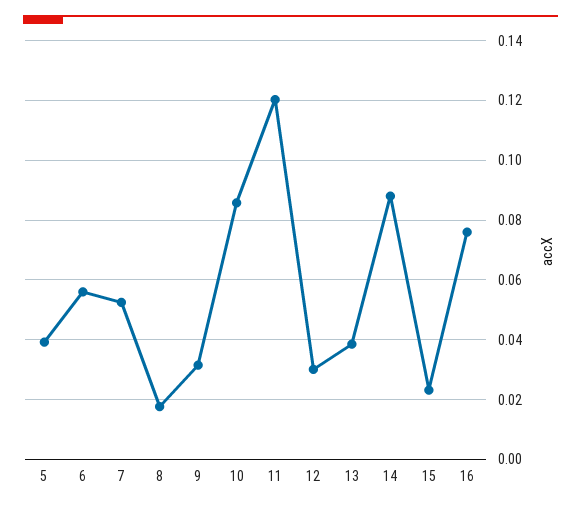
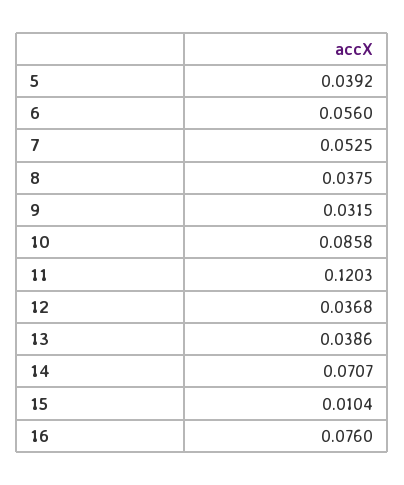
  {
    "5": 0.0392,
    "6": 0.056,
    "7": 0.0525,
-   "8": 0.0175,
+   "8": 0.0375,
    "9": 0.0315,
    "10": 0.0858,
    "11": 0.1203,
-   "12": 0.03,
+   "12": 0.0368,
    "13": 0.0386,
-   "14": 0.0875,
+   "14": 0.0707,
-   "15": 0.0225,
+   "15": 0.0104,
    "16": 0.076
  }

